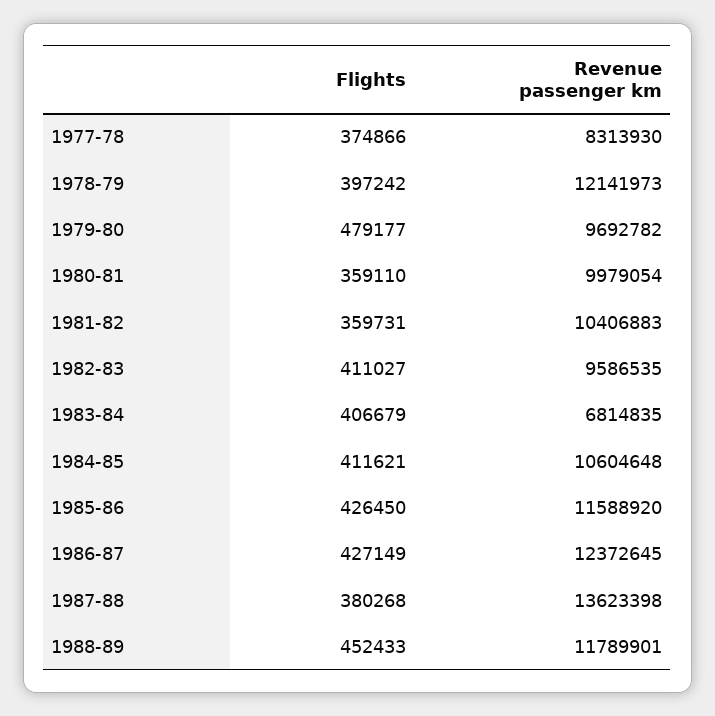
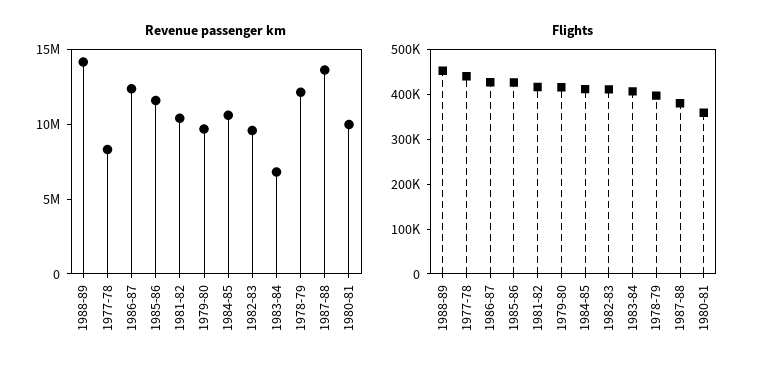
  {
    "Flights": {
-     "1977-78": 374866,
+     "1977-78": 440000,
      "1978-79": 397242,
-     "1979-80": 479177,
+     "1979-80": 420000,
      "1980-81": 359110,
-     "1981-82": 359731,
+     "1981-82": 420000,
      "1982-83": 411027,
      "1983-84": 406679,
      "1984-85": 411621,
      "1985-86": 426450,
      "1986-87": 427149,
      "1987-88": 380268,
      "1988-89": 452433
    },
    "Revenue passenger km": {
      "1977-78": 8313930,
      "1978-79": 12141973,
      "1979-80": 9692782,
      "1980-81": 9979054,
      "1981-82": 10406883,
      "1982-83": 9586535,
      "1983-84": 6814835,
      "1984-85": 10604648,
      "1985-86": 11588920,
      "1986-87": 12372645,
      "1987-88": 13623398,
-     "1988-89": 11789901
+     "1988-89": 14000000
    }
  }

